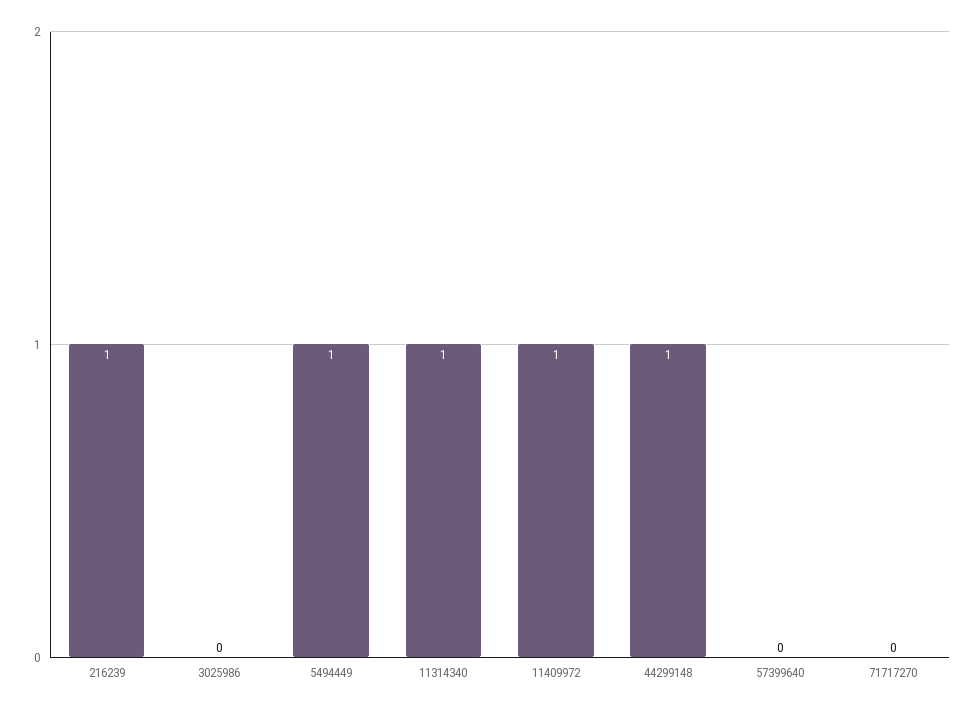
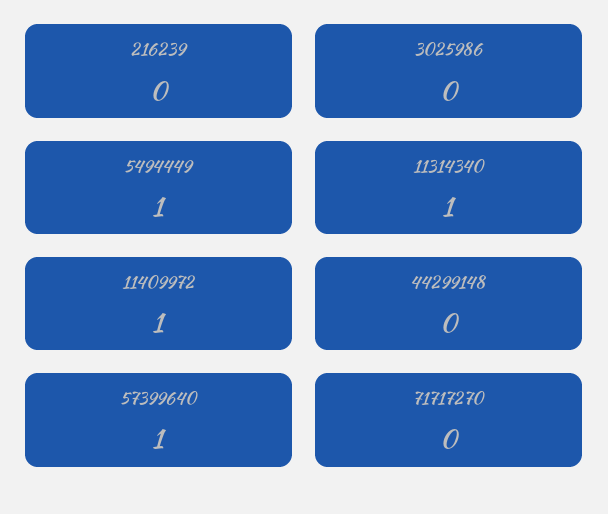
  {
-   "216239": 1,
+   "216239": 0,
    "3025986": 0,
    "5494449": 1,
    "11314340": 1,
    "11409972": 1,
-   "44299148": 1,
+   "44299148": 0,
-   "57399640": 0,
+   "57399640": 1,
    "71717270": 0
  }

